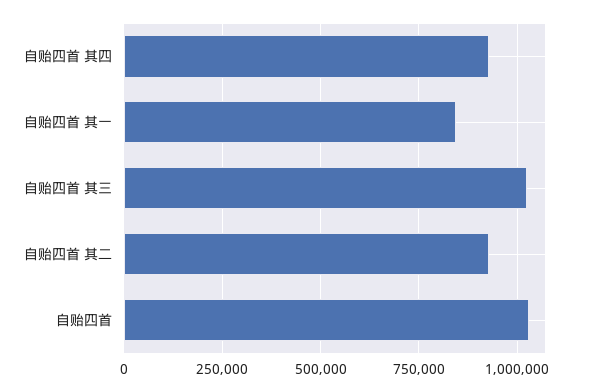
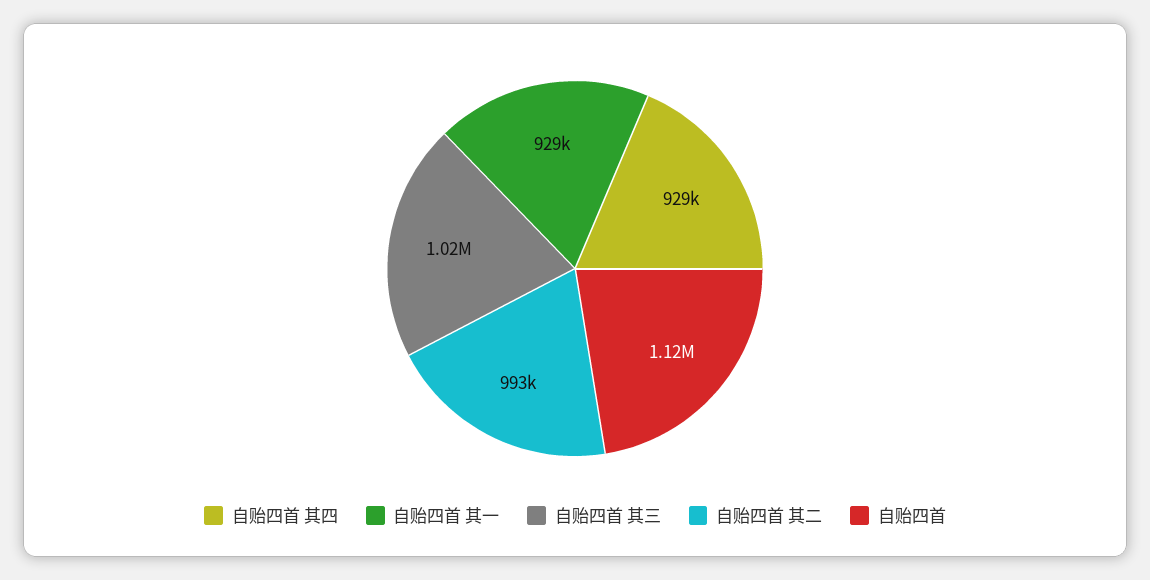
  {
    "自贻四首 其四": 929000,
-   "自贻四首 其一": 850000,
+   "自贻四首 其一": 929000,
    "自贻四首 其三": 1020000,
-   "自贻四首 其二": 925000,
+   "自贻四首 其二": 993000,
-   "自贻四首": 1025000
+   "自贻四首": 1120000
  }

